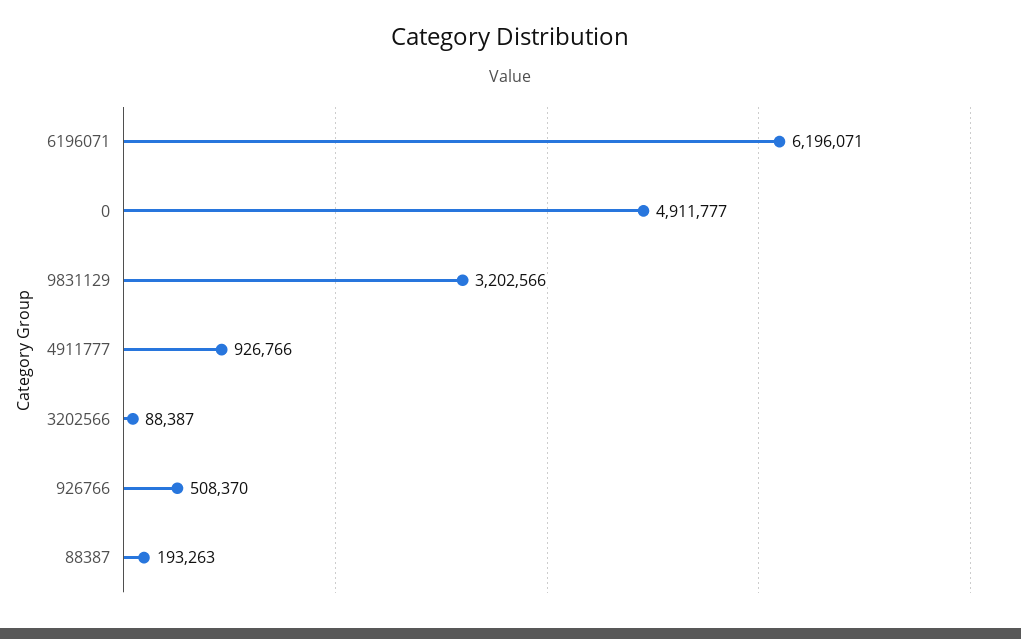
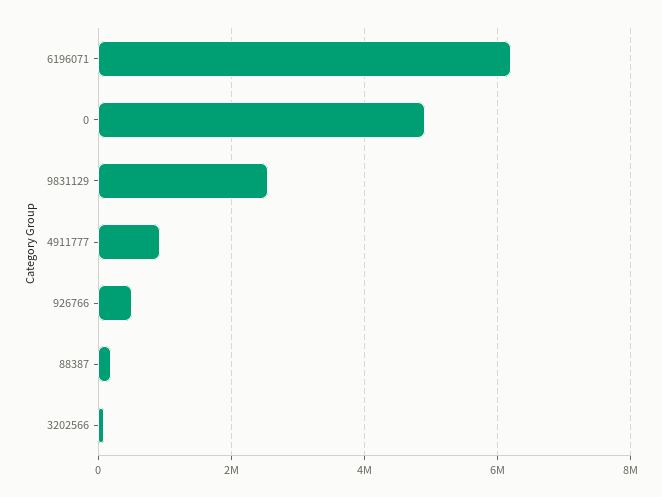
  {
    "6196071": 6196071,
    "0": 4911777,
-   "9831129": 3202566,
+   "9831129": 2600000,
    "4911777": 926766,
    "3202566": 88387,
    "926766": 508370,
    "88387": 193263
  }

